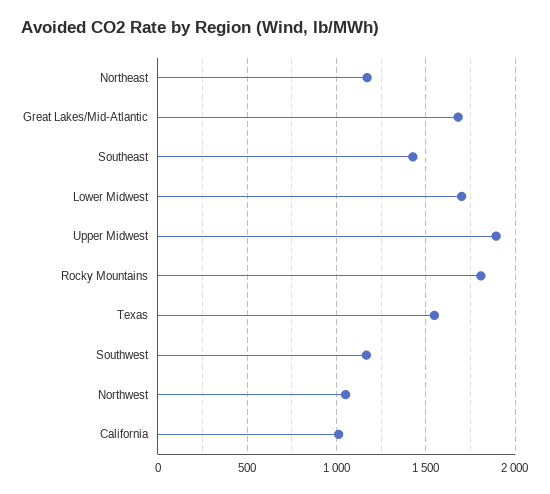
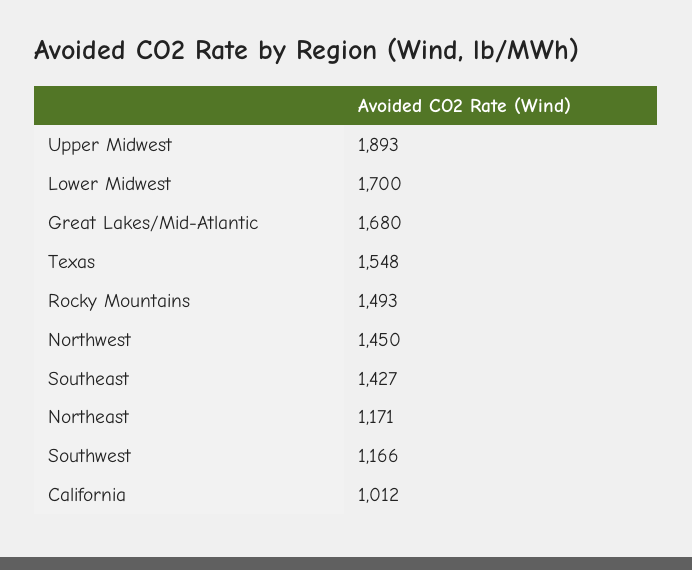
  {
    "Northeast": 1171,
    "Great Lakes/Mid-Atlantic": 1680,
    "Southeast": 1427,
    "Lower Midwest": 1700,
    "Upper Midwest": 1893,
-   "Rocky Mountains": 1800,
+   "Rocky Mountains": 1493,
    "Texas": 1548,
    "Southwest": 1166,
-   "Northwest": 1050,
+   "Northwest": 1450,
    "California": 1012
  }

